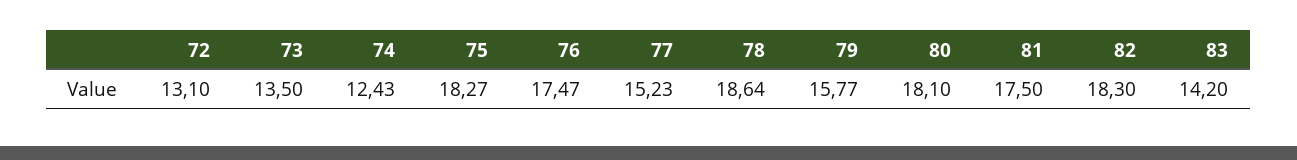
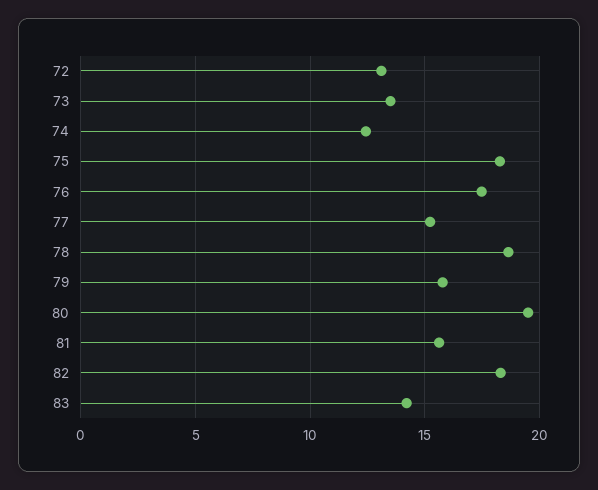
  {
    "72": 13.1,
    "73": 13.5,
    "74": 12.43,
    "75": 18.27,
    "76": 17.47,
    "77": 15.23,
    "78": 18.64,
    "79": 15.77,
-   "80": 18.1,
+   "80": 19.5,
-   "81": 17.5,
+   "81": 15.5,
    "82": 18.3,
    "83": 14.2
  }

